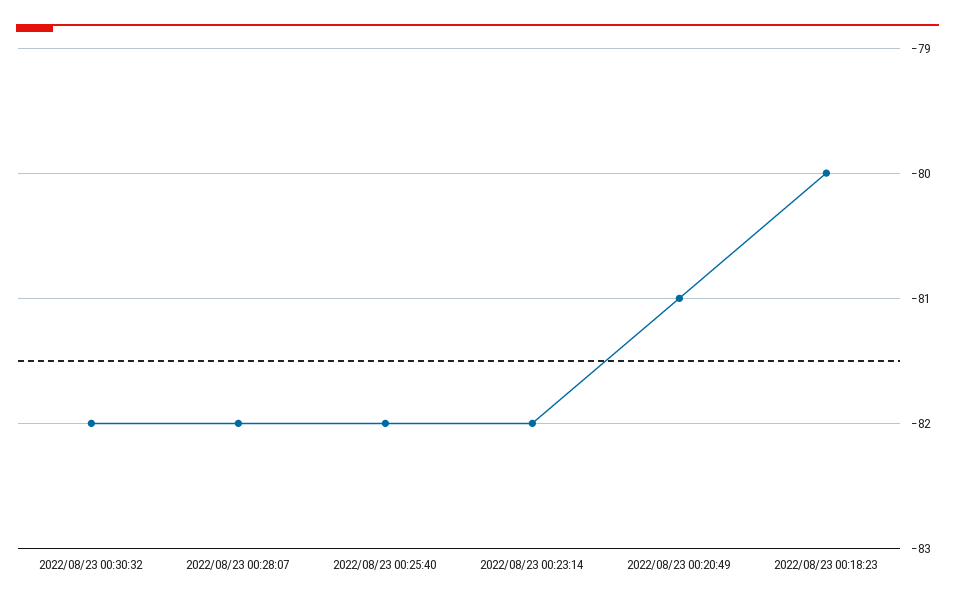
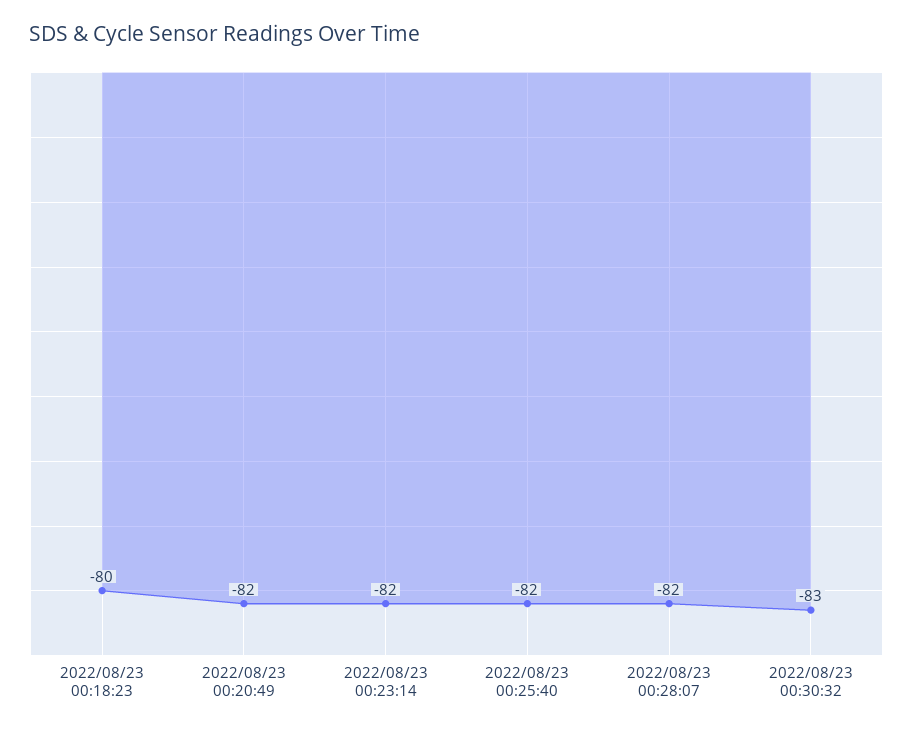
  {
-   "2022/08/23 00:30:32": -82,
+   "2022/08/23 00:30:32": -83,
    "2022/08/23 00:28:07": -82,
    "2022/08/23 00:25:40": -82,
    "2022/08/23 00:23:14": -82,
-   "2022/08/23 00:20:49": -81,
+   "2022/08/23 00:20:49": -82,
    "2022/08/23 00:18:23": -80
  }

